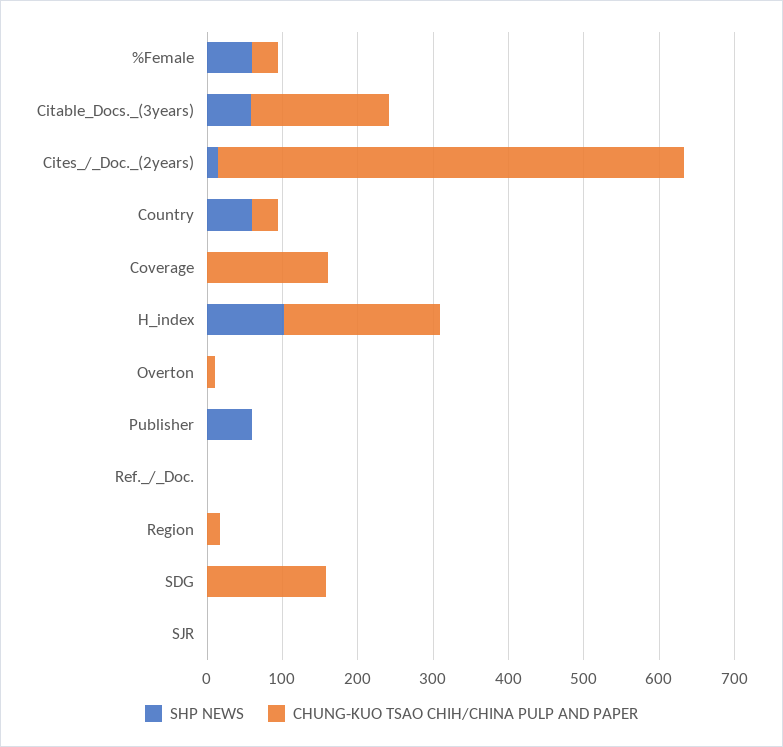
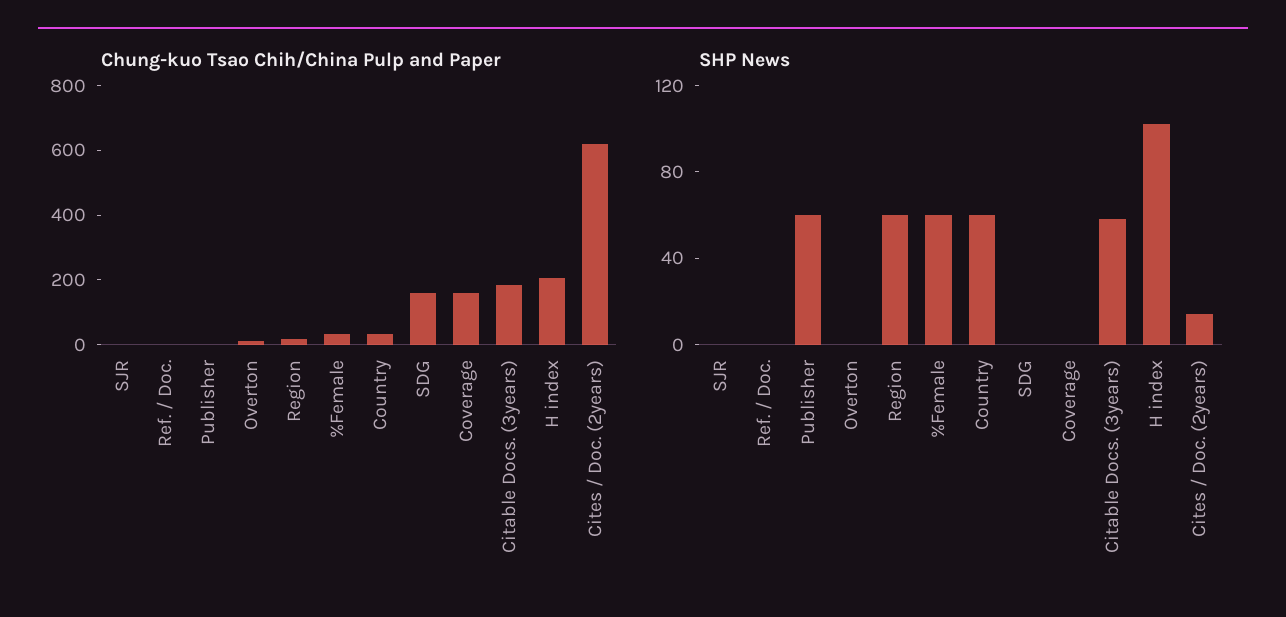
  {
    "SHP NEWS": {
      "%Female": 60,
      "Citable_Docs._(3years)": 60,
      "Cites_/_Doc._(2years)": 10,
      "Country": 60,
      "Coverage": 0,
      "H_index": 100,
      "Overton": 0,
      "Publisher": 60,
      "Ref._/_Doc.": 0,
-     "Region": 0,
+     "Region": 60,
      "SDG": 0,
      "SJR": 0
    },
    "CHUNG-KUO TSAO CHIH/CHINA PULP AND PAPER": {
      "%Female": 40,
      "Citable_Docs._(3years)": 180,
      "Cites_/_Doc._(2years)": 620,
      "Country": 40,
      "Coverage": 160,
      "H_index": 200,
      "Overton": 20,
      "Publisher": 0,
      "Ref._/_Doc.": 0,
      "Region": 20,
      "SDG": 160,
      "SJR": 0
    }
  }

